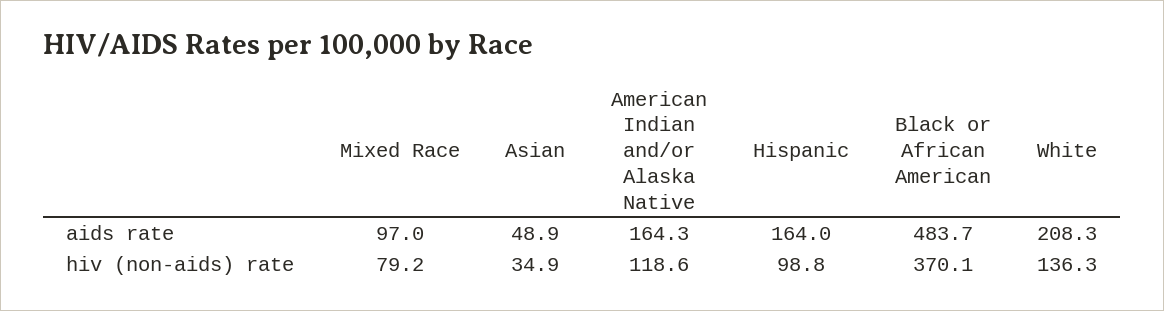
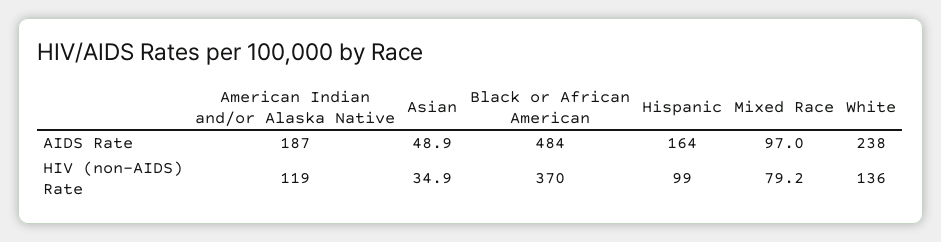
  {
    "Mixed Race": {
      "aids rate": 97,
      "hiv (non-aids) rate": 79.2
    },
    "Asian": {
      "aids rate": 48.9,
      "hiv (non-aids) rate": 34.9
    },
    "American Indian and/or Alaska Native": {
-     "aids rate": 164.3,
+     "aids rate": 187,
      "hiv (non-aids) rate": 118.6
    },
    "Hispanic": {
      "aids rate": 164,
      "hiv (non-aids) rate": 98.8
    },
    "Black or African American": {
      "aids rate": 483.7,
      "hiv (non-aids) rate": 370.1
    },
    "White": {
-     "aids rate": 208.3,
+     "aids rate": 238,
      "hiv (non-aids) rate": 136.3
    }
  }

